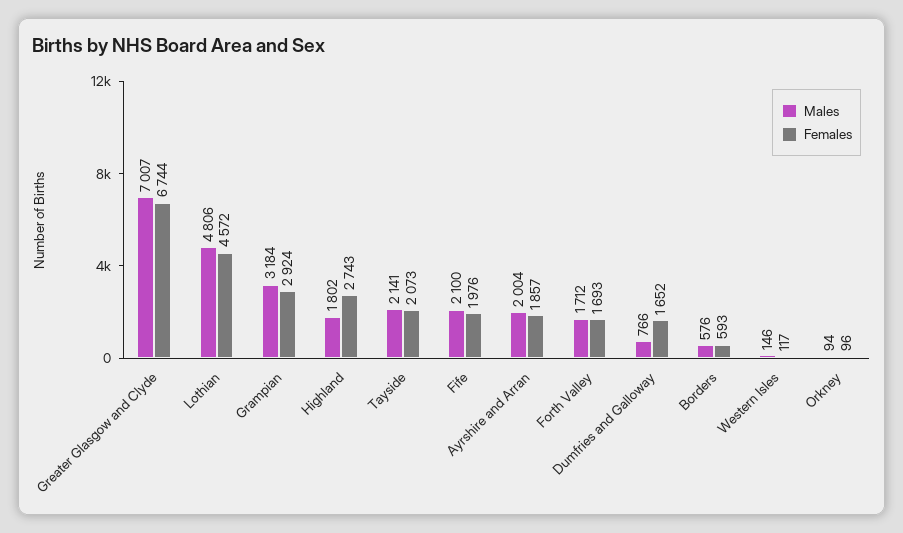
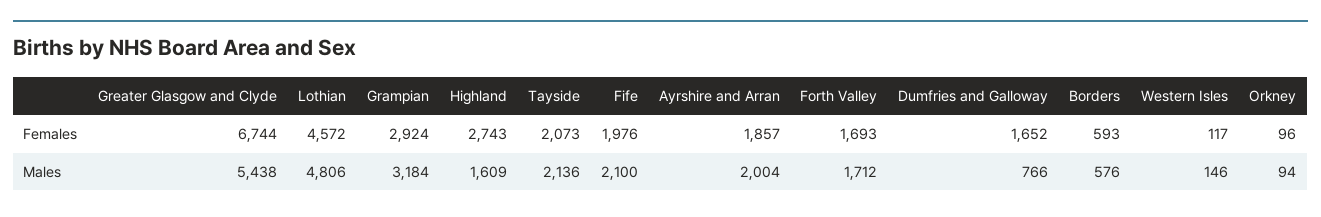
  {
    "Males": {
-     "Greater Glasgow and Clyde": 7007,
+     "Greater Glasgow and Clyde": 5438,
      "Lothian": 4806,
      "Grampian": 3184,
-     "Highland": 1802,
+     "Highland": 1609,
-     "Tayside": 2141,
+     "Tayside": 2136,
      "Fife": 2100,
      "Ayrshire and Arran": 2004,
      "Forth Valley": 1712,
      "Dumfries and Galloway": 766,
      "Borders": 576,
      "Western Isles": 146,
      "Orkney": 94
    },
    "Females": {
      "Greater Glasgow and Clyde": 6744,
      "Lothian": 4572,
      "Grampian": 2924,
      "Highland": 2743,
      "Tayside": 2073,
      "Fife": 1976,
      "Ayrshire and Arran": 1857,
      "Forth Valley": 1693,
      "Dumfries and Galloway": 1652,
      "Borders": 593,
      "Western Isles": 117,
      "Orkney": 96
    }
  }

